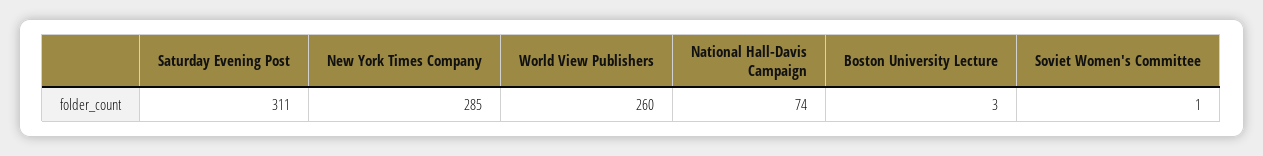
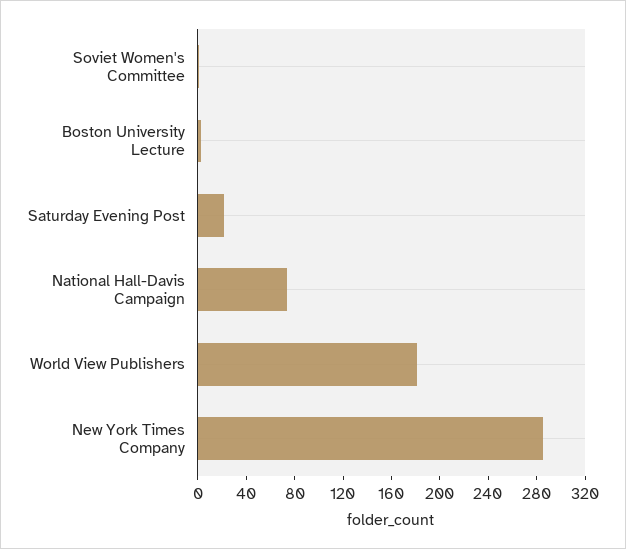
  {
-   "Saturday Evening Post": 311,
+   "Saturday Evening Post": 20,
    "New York Times Company": 285,
-   "World View Publishers": 260,
+   "World View Publishers": 180,
    "National Hall-Davis Campaign": 74,
    "Boston University Lecture": 3,
    "Soviet Women's Committee": 1
  }

